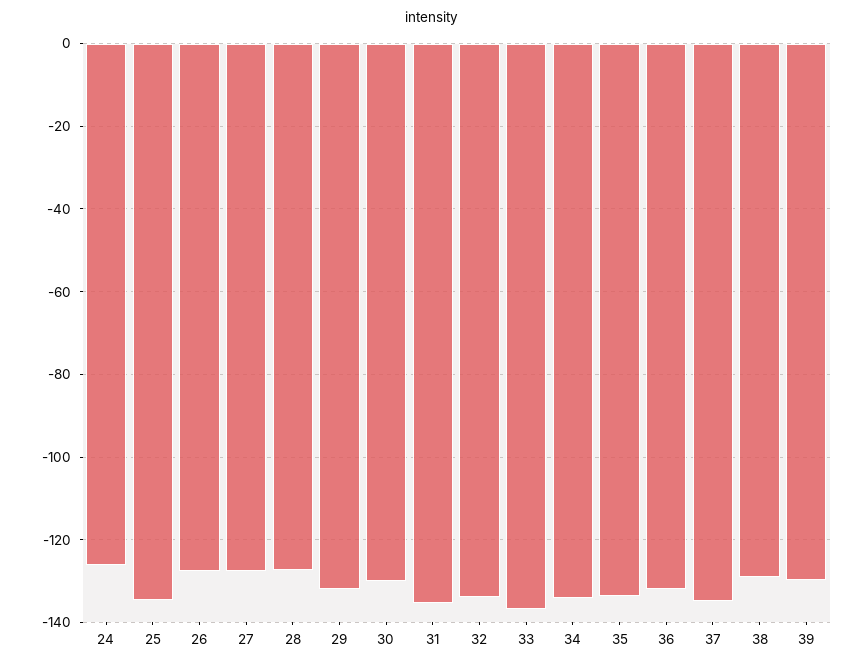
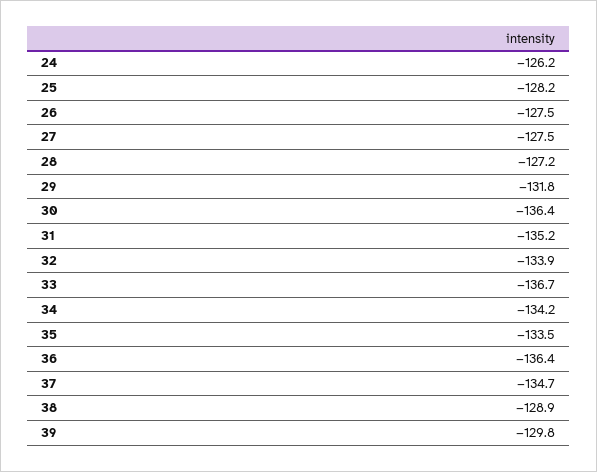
  {
    "24": -126.2,
-   "25": -134,
+   "25": -128.2,
    "26": -127.5,
    "27": -127.5,
    "28": -127.2,
    "29": -131.8,
-   "30": -130,
+   "30": -136.4,
    "31": -135.2,
    "32": -133.9,
    "33": -136.7,
    "34": -134.2,
    "35": -133.5,
-   "36": -132,
+   "36": -136.4,
    "37": -134.7,
    "38": -128.9,
    "39": -129.8
  }

